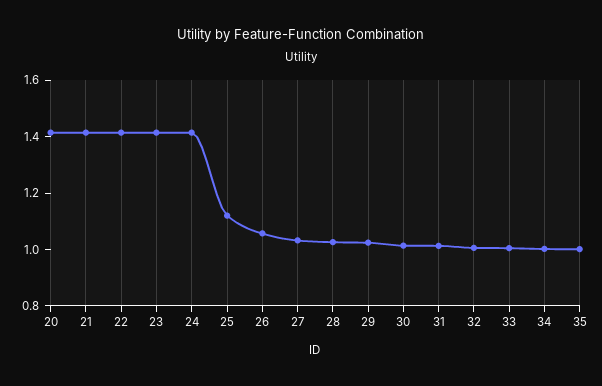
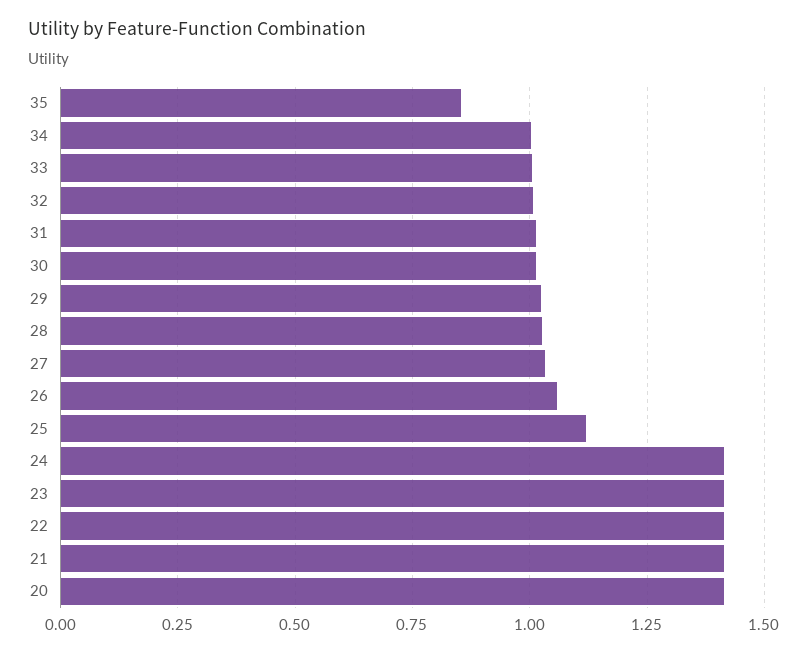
  {
    "20": 1.425,
    "21": 1.425,
    "22": 1.425,
    "23": 1.425,
    "24": 1.425,
    "25": 1.125,
    "26": 1.05,
    "27": 1.025,
    "28": 1.025,
    "29": 1.025,
    "30": 1.025,
    "31": 1.025,
    "32": 1,
    "33": 1,
    "34": 1,
-   "35": 1
+   "35": 0.85
  }

